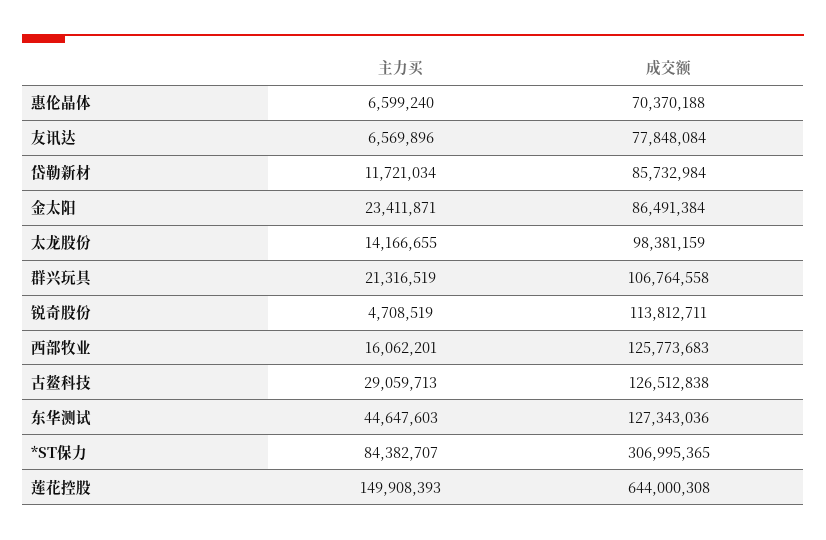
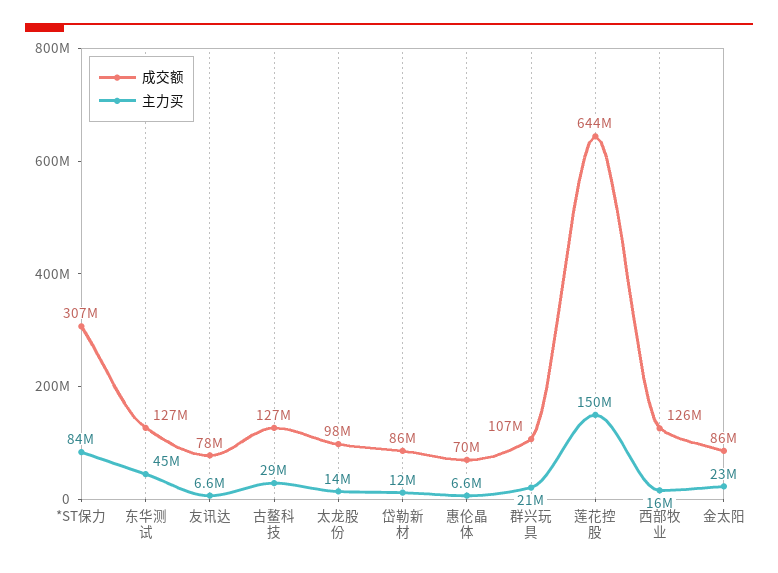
  {
    "主力买": {
      "惠伦晶体": 6599240,
      "友讯达": 6569896,
      "岱勒新材": 11721034,
      "金太阳": 23411871,
      "太龙股份": 14166655,
      "群兴玩具": 21316519,
-     "锐奇股份": 4708519,
      "西部牧业": 16062201,
      "古鳌科技": 29059713,
      "东华测试": 44647603,
      "*ST保力": 84382707,
      "莲花控股": 149908393
    },
    "成交额": {
      "惠伦晶体": 70370188,
      "友讯达": 77848084,
      "岱勒新材": 85732984,
      "金太阳": 86491384,
      "太龙股份": 98381159,
      "群兴玩具": 106764558,
-     "锐奇股份": 113812711,
      "西部牧业": 125773683,
      "古鳌科技": 126512838,
      "东华测试": 127343036,
      "*ST保力": 306995365,
      "莲花控股": 644000308
    }
  }

